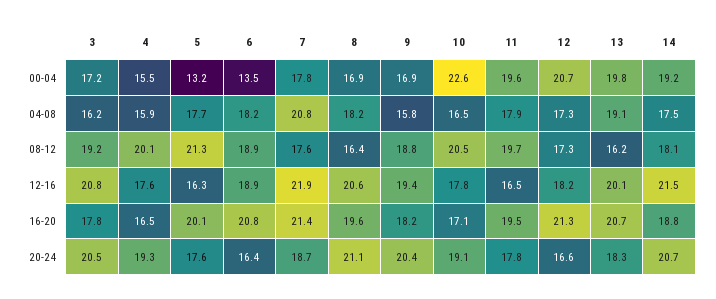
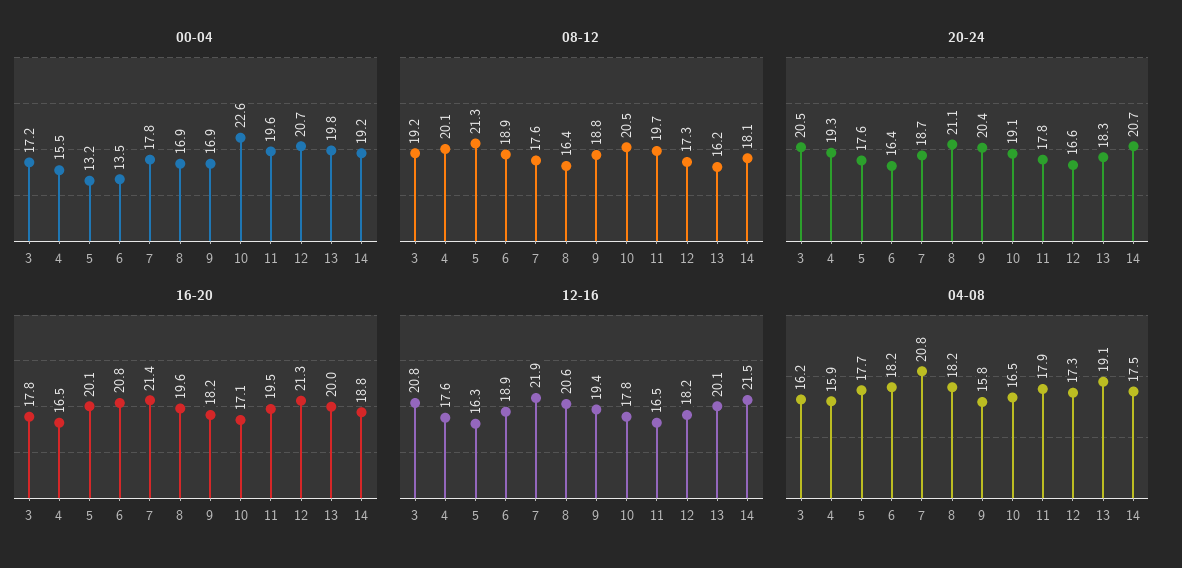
  {
    "00-04": {
      "3": 17.2,
      "4": 15.5,
      "5": 13.2,
      "6": 13.5,
      "7": 17.8,
      "8": 16.9,
      "9": 16.9,
      "10": 22.6,
      "11": 19.6,
      "12": 20.7,
      "13": 19.8,
      "14": 19.2
    },
    "04-08": {
      "3": 16.2,
      "4": 15.9,
      "5": 17.7,
      "6": 18.2,
      "7": 20.8,
      "8": 18.2,
      "9": 15.8,
      "10": 16.5,
      "11": 17.9,
      "12": 17.3,
      "13": 19.1,
      "14": 17.5
    },
    "08-12": {
      "3": 19.2,
      "4": 20.1,
      "5": 21.3,
      "6": 18.9,
      "7": 17.6,
      "8": 16.4,
      "9": 18.8,
      "10": 20.5,
      "11": 19.7,
      "12": 17.3,
      "13": 16.2,
      "14": 18.1
    },
    "12-16": {
      "3": 20.8,
      "4": 17.6,
      "5": 16.3,
      "6": 18.9,
      "7": 21.9,
      "8": 20.6,
      "9": 19.4,
      "10": 17.8,
      "11": 16.5,
      "12": 18.2,
      "13": 20.1,
      "14": 21.5
    },
    "16-20": {
      "3": 17.8,
      "4": 16.5,
      "5": 20.1,
      "6": 20.8,
      "7": 21.4,
      "8": 19.6,
      "9": 18.2,
      "10": 17.1,
      "11": 19.5,
      "12": 21.3,
-     "13": 20.7,
+     "13": 20,
      "14": 18.8
    },
    "20-24": {
      "3": 20.5,
      "4": 19.3,
      "5": 17.6,
      "6": 16.4,
      "7": 18.7,
      "8": 21.1,
      "9": 20.4,
      "10": 19.1,
      "11": 17.8,
      "12": 16.6,
      "13": 18.3,
      "14": 20.7
    }
  }

